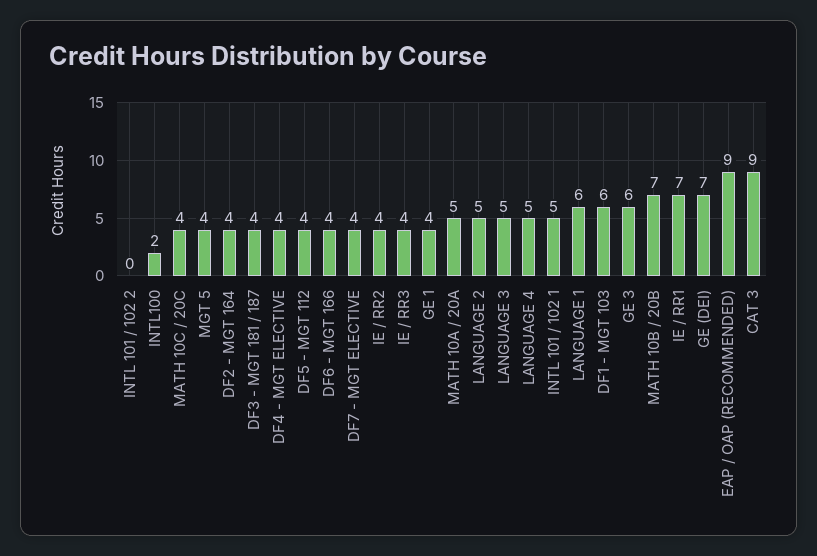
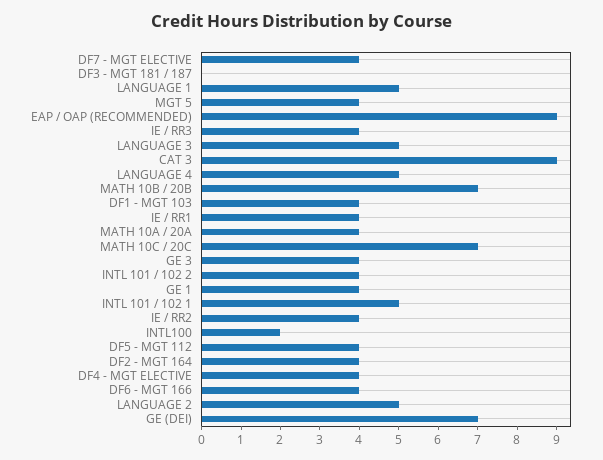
  {
-   "INTL 101 / 102 2": 0,
+   "INTL 101 / 102 2": 4,
    "INTL100": 2,
-   "MATH 10C / 20C": 4,
+   "MATH 10C / 20C": 7,
    "MGT 5": 4,
    "DF2 - MGT 164": 4,
-   "DF3 - MGT 181 / 187": 4,
+   "DF3 - MGT 181 / 187": 0,
    "DF4 - MGT ELECTIVE": 4,
    "DF5 - MGT 112": 4,
    "DF6 - MGT 166": 4,
    "DF7 - MGT ELECTIVE": 4,
    "IE / RR2": 4,
    "IE / RR3": 4,
    "GE 1": 4,
-   "MATH 10A / 20A": 5,
+   "MATH 10A / 20A": 4,
    "LANGUAGE 2": 5,
    "LANGUAGE 3": 5,
    "LANGUAGE 4": 5,
    "INTL 101 / 102 1": 5,
-   "LANGUAGE 1": 6,
+   "LANGUAGE 1": 5,
-   "DF1 - MGT 103": 6,
+   "DF1 - MGT 103": 4,
-   "GE 3": 6,
+   "GE 3": 4,
    "MATH 10B / 20B": 7,
-   "IE / RR1": 7,
+   "IE / RR1": 4,
    "GE (DEI)": 7,
    "EAP / OAP (RECOMMENDED)": 9,
    "CAT 3": 9
  }

